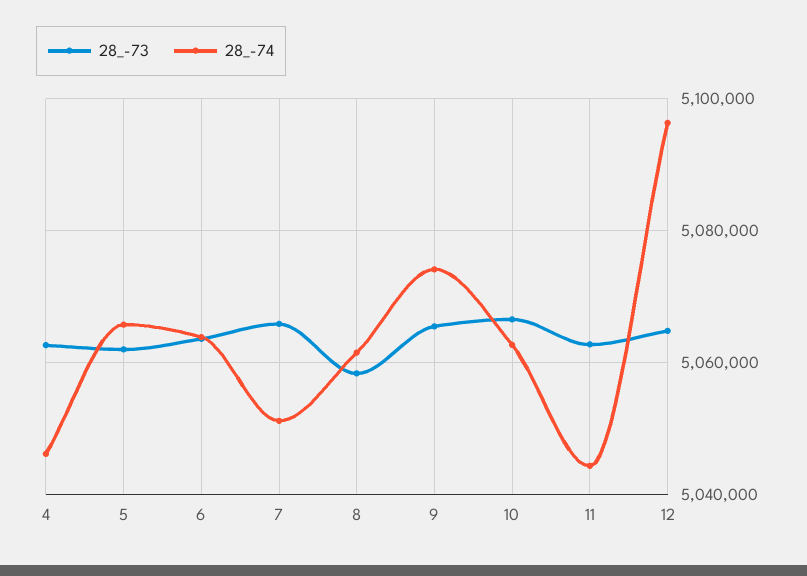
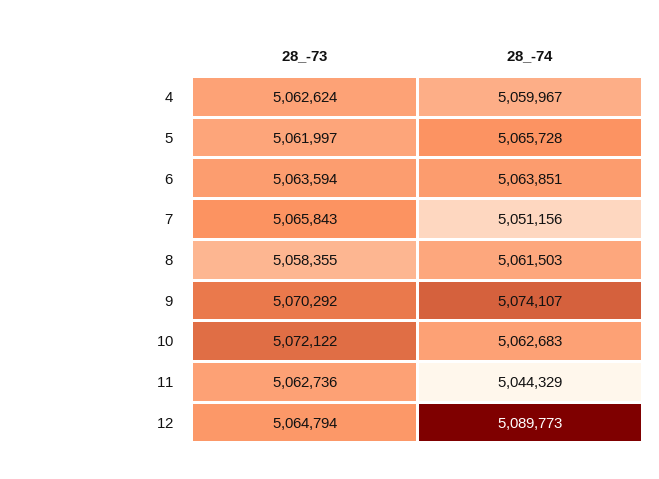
  {
    "28_-73": {
      "4": 5062624,
      "5": 5061997,
      "6": 5063594,
      "7": 5065843,
      "8": 5058355,
-     "9": 5066000,
+     "9": 5070292,
-     "10": 5066000,
+     "10": 5072122,
      "11": 5062736,
      "12": 5064794
    },
    "28_-74": {
-     "4": 5046000,
+     "4": 5059967,
      "5": 5065728,
      "6": 5063851,
      "7": 5051156,
      "8": 5061503,
      "9": 5074107,
      "10": 5062683,
      "11": 5044329,
-     "12": 5096000
+     "12": 5089773
    }
  }

